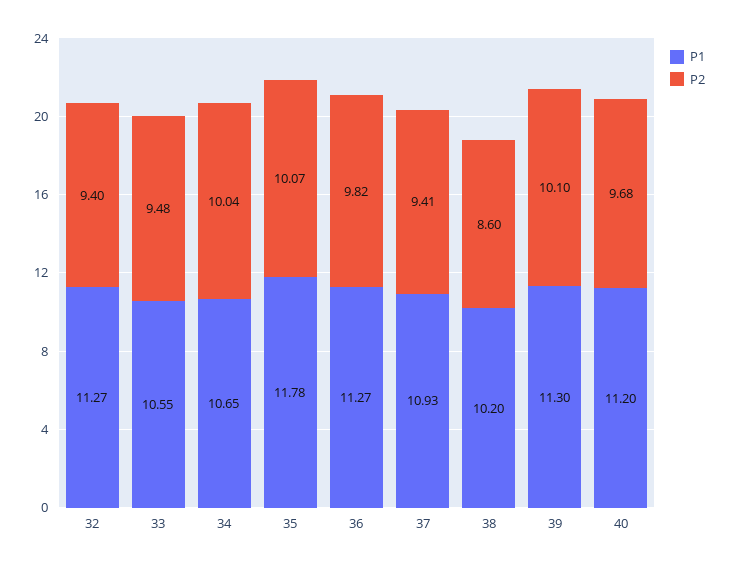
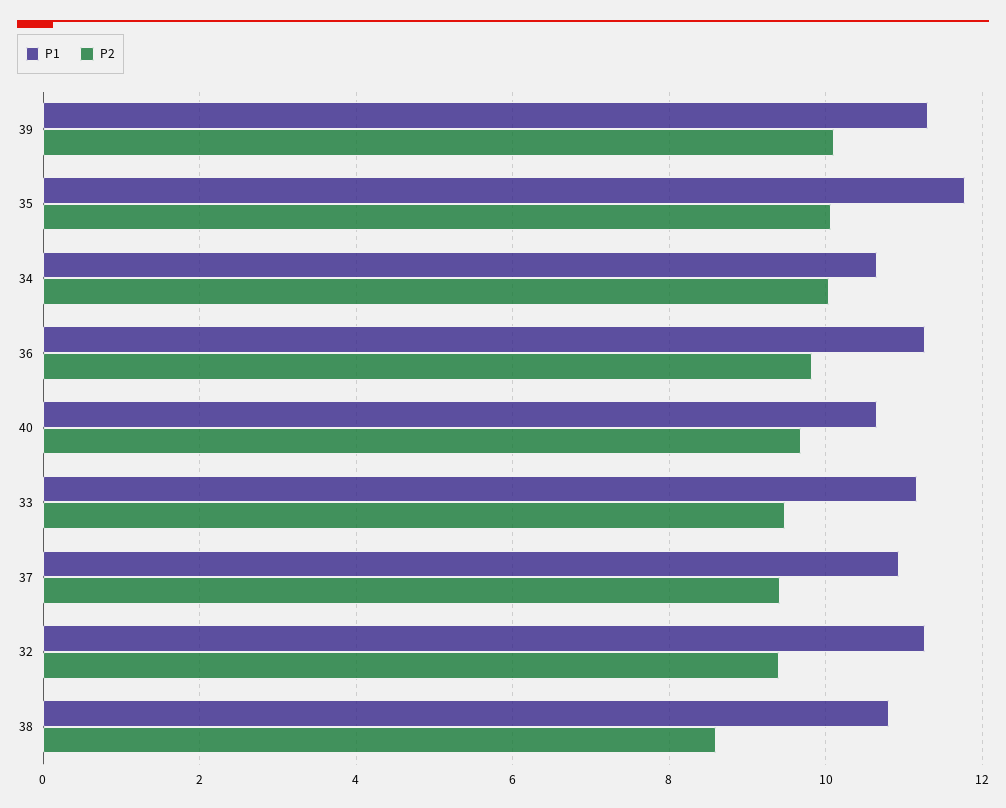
  {
    "P1": {
      "32": 11.27,
-     "33": 10.55,
+     "33": 11.2,
      "34": 10.65,
      "35": 11.78,
      "36": 11.27,
      "37": 10.93,
-     "38": 10.2,
+     "38": 10.8,
      "39": 11.3,
-     "40": 11.2
+     "40": 10.6
    },
    "P2": {
      "32": 9.4,
      "33": 9.48,
      "34": 10.04,
      "35": 10.07,
      "36": 9.82,
      "37": 9.41,
      "38": 8.6,
      "39": 10.1,
      "40": 9.68
    }
  }

